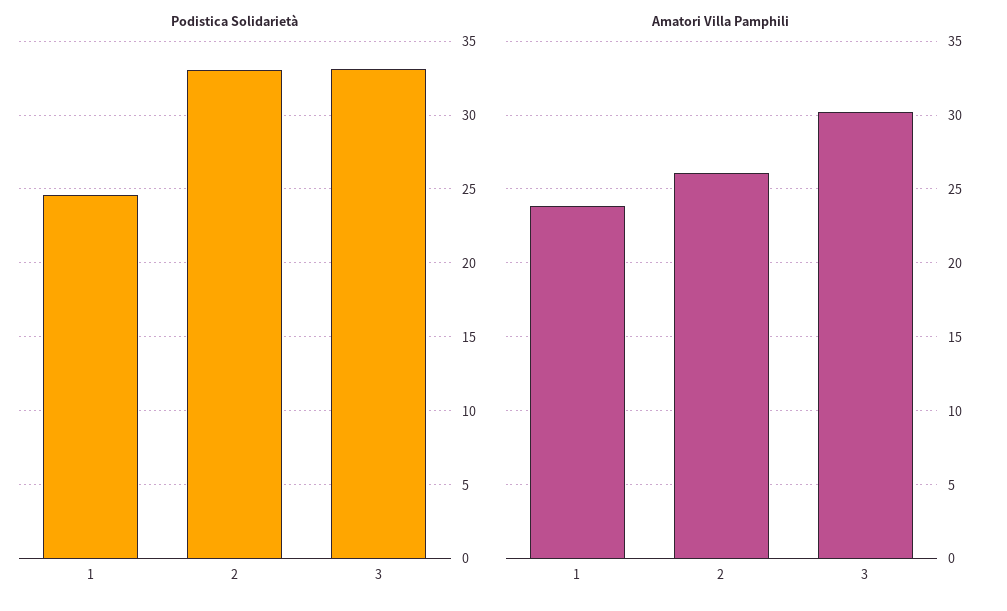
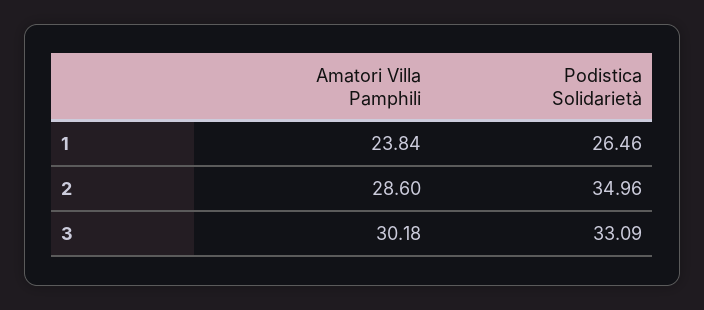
  {
    "Podistica Solidarietà": {
-     "1": 24.5,
+     "1": 26.46,
-     "2": 33,
+     "2": 34.96,
      "3": 33.09
    },
    "Amatori Villa Pamphili": {
      "1": 23.84,
-     "2": 26,
+     "2": 28.6,
      "3": 30.18
    }
  }

